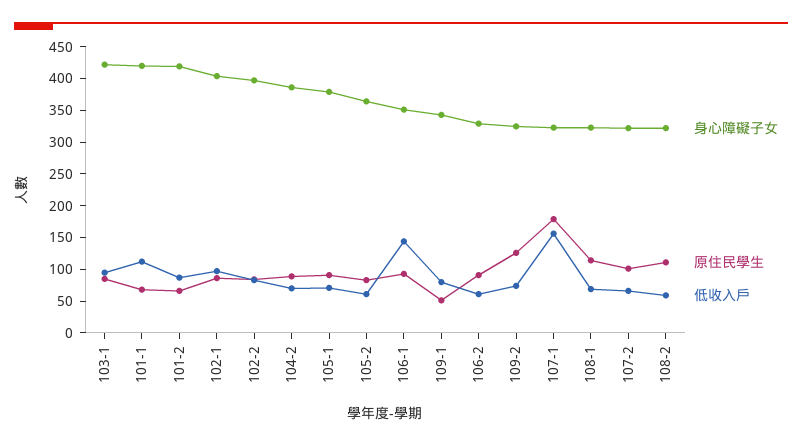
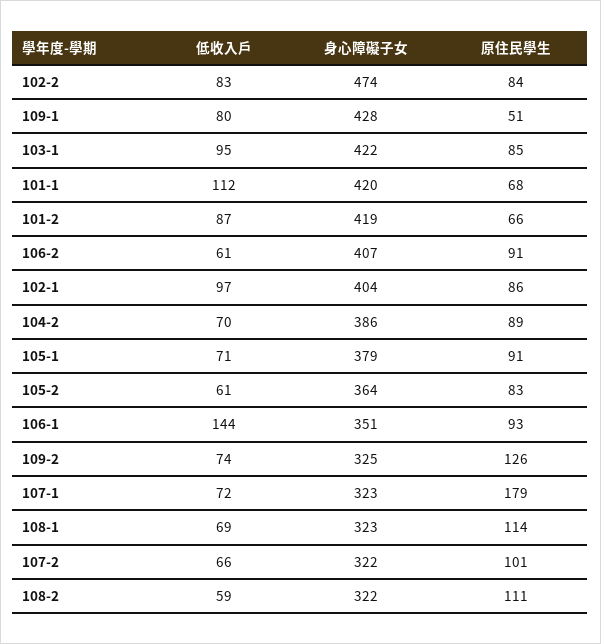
  {
    "身心障礙子女": {
      "103-1": 422,
      "101-1": 420,
      "101-2": 419,
      "102-1": 404,
-     "102-2": 400,
+     "102-2": 474,
      "104-2": 386,
      "105-1": 379,
      "105-2": 364,
      "106-1": 351,
-     "109-1": 350,
+     "109-1": 428,
-     "106-2": 325,
+     "106-2": 407,
      "109-2": 325,
      "107-1": 323,
      "108-1": 323,
      "107-2": 322,
      "108-2": 322
    },
    "原住民學生": {
      "103-1": 85,
      "101-1": 68,
      "101-2": 66,
      "102-1": 86,
      "102-2": 84,
      "104-2": 89,
      "105-1": 91,
      "105-2": 83,
      "106-1": 93,
      "109-1": 51,
      "106-2": 91,
      "109-2": 126,
      "107-1": 179,
      "108-1": 114,
      "107-2": 101,
      "108-2": 111
    },
    "低收入戶": {
      "103-1": 95,
      "101-1": 112,
      "101-2": 87,
      "102-1": 97,
      "102-2": 83,
      "104-2": 70,
      "105-1": 71,
      "105-2": 61,
      "106-1": 144,
      "109-1": 80,
      "106-2": 61,
      "109-2": 74,
-     "107-1": 150,
+     "107-1": 72,
      "108-1": 69,
      "107-2": 66,
      "108-2": 59
    }
  }

